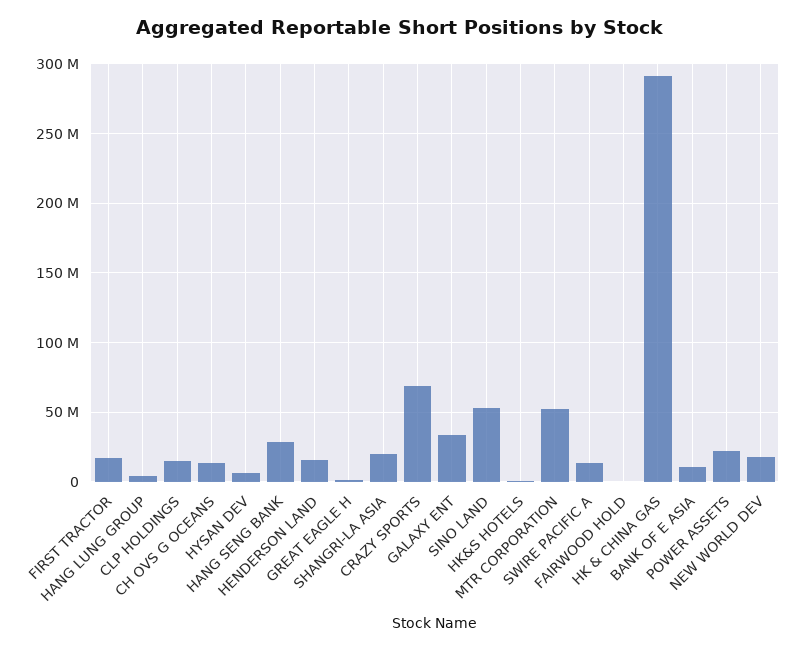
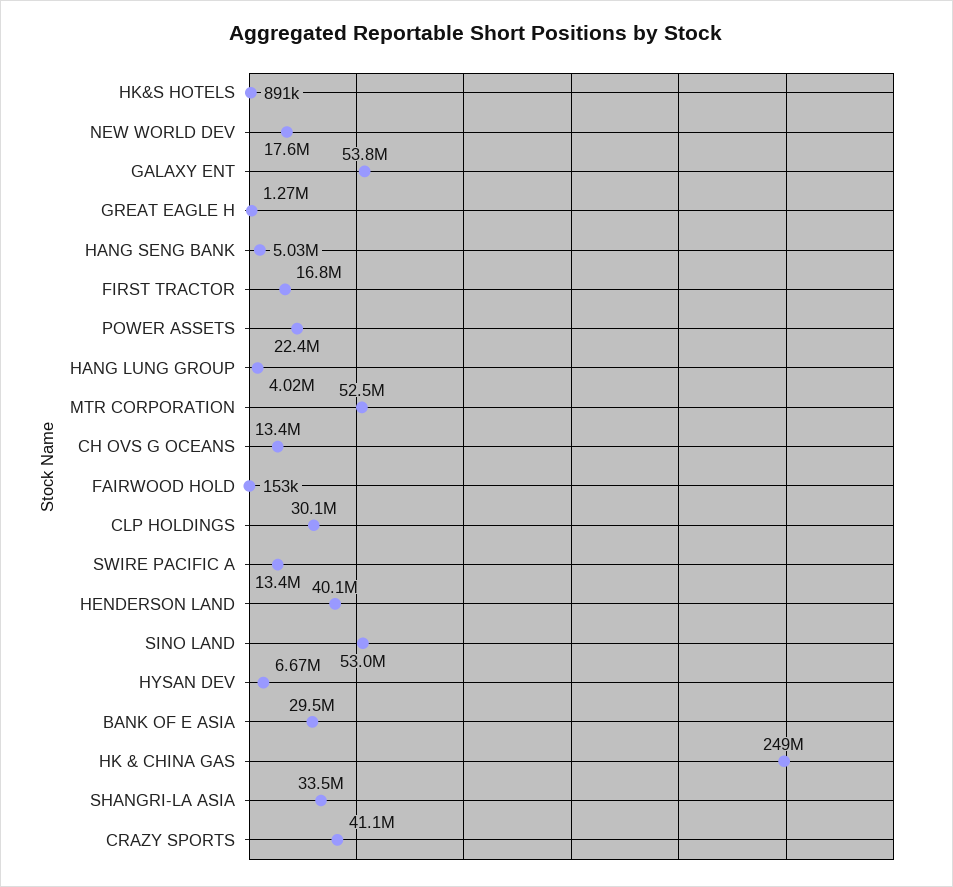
  {
    "FIRST TRACTOR": 16800000,
    "HANG LUNG GROUP": 4020000,
-   "CLP HOLDINGS": 15000000,
+   "CLP HOLDINGS": 30100000,
    "CH OVS G OCEANS": 13400000,
    "HYSAN DEV": 6670000,
-   "HANG SENG BANK": 30000000,
+   "HANG SENG BANK": 5030000,
-   "HENDERSON LAND": 15000000,
+   "HENDERSON LAND": 40100000,
    "GREAT EAGLE H": 1270000,
-   "SHANGRI-LA ASIA": 20000000,
+   "SHANGRI-LA ASIA": 33500000,
-   "CRAZY SPORTS": 70000000,
+   "CRAZY SPORTS": 41100000,
-   "GALAXY ENT": 35000000,
+   "GALAXY ENT": 53800000,
    "SINO LAND": 53000000,
    "HK&S HOTELS": 891000,
    "MTR CORPORATION": 52500000,
    "SWIRE PACIFIC A": 13400000,
    "FAIRWOOD HOLD": 153000,
-   "HK & CHINA GAS": 290000000,
+   "HK & CHINA GAS": 249000000,
-   "BANK OF E ASIA": 10000000,
+   "BANK OF E ASIA": 29500000,
    "POWER ASSETS": 22400000,
    "NEW WORLD DEV": 17600000
  }

